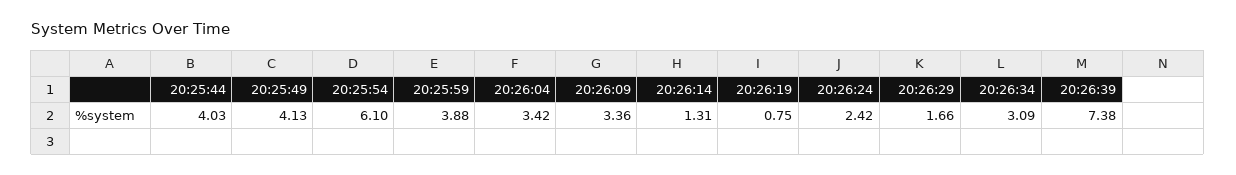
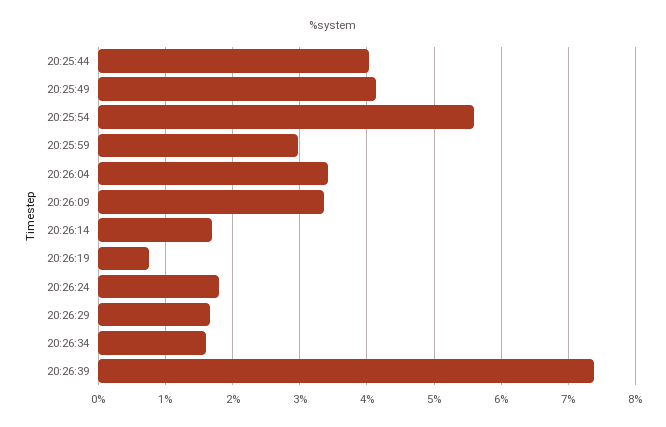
  {
    "20:25:44": 4.03,
    "20:25:49": 4.13,
-   "20:25:54": 6.1,
+   "20:25:54": 5.6,
-   "20:25:59": 3.88,
+   "20:25:59": 3,
    "20:26:04": 3.42,
    "20:26:09": 3.36,
-   "20:26:14": 1.31,
+   "20:26:14": 1.7,
    "20:26:19": 0.75,
-   "20:26:24": 2.42,
+   "20:26:24": 1.8,
    "20:26:29": 1.66,
-   "20:26:34": 3.09,
+   "20:26:34": 1.6,
    "20:26:39": 7.38
  }

